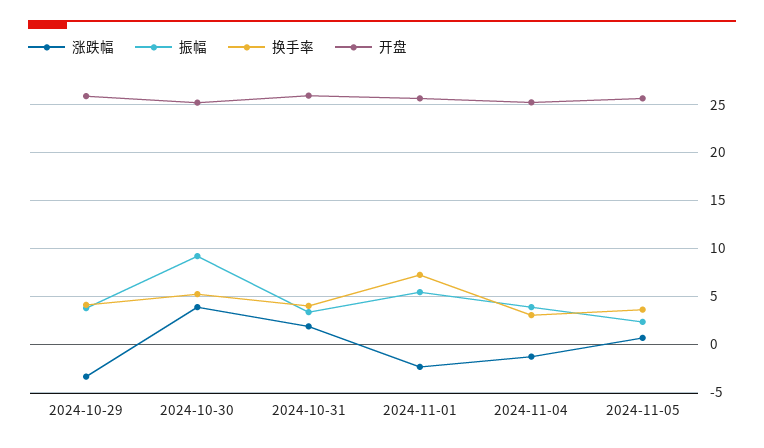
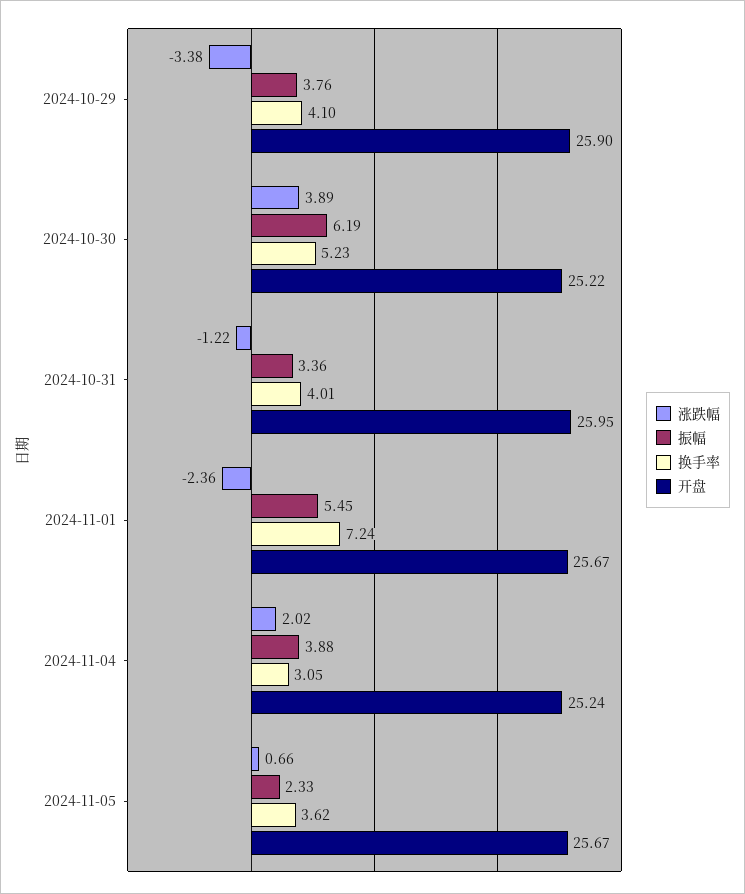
  {
    "涨跌幅": {
      "2024-10-29": -3.38,
      "2024-10-30": 3.89,
-     "2024-10-31": 2,
+     "2024-10-31": -1.22,
      "2024-11-01": -2.36,
-     "2024-11-04": -1,
+     "2024-11-04": 2.02,
      "2024-11-05": 0.66
    },
    "振幅": {
      "2024-10-29": 3.76,
-     "2024-10-30": 9,
+     "2024-10-30": 6.19,
      "2024-10-31": 3.36,
      "2024-11-01": 5.45,
      "2024-11-04": 3.88,
      "2024-11-05": 2.33
    },
    "换手率": {
      "2024-10-29": 4.1,
      "2024-10-30": 5.23,
      "2024-10-31": 4.01,
      "2024-11-01": 7.24,
      "2024-11-04": 3.05,
      "2024-11-05": 3.62
    },
    "开盘": {
      "2024-10-29": 25.9,
      "2024-10-30": 25.22,
      "2024-10-31": 25.95,
      "2024-11-01": 25.67,
      "2024-11-04": 25.24,
      "2024-11-05": 25.67
    }
  }

